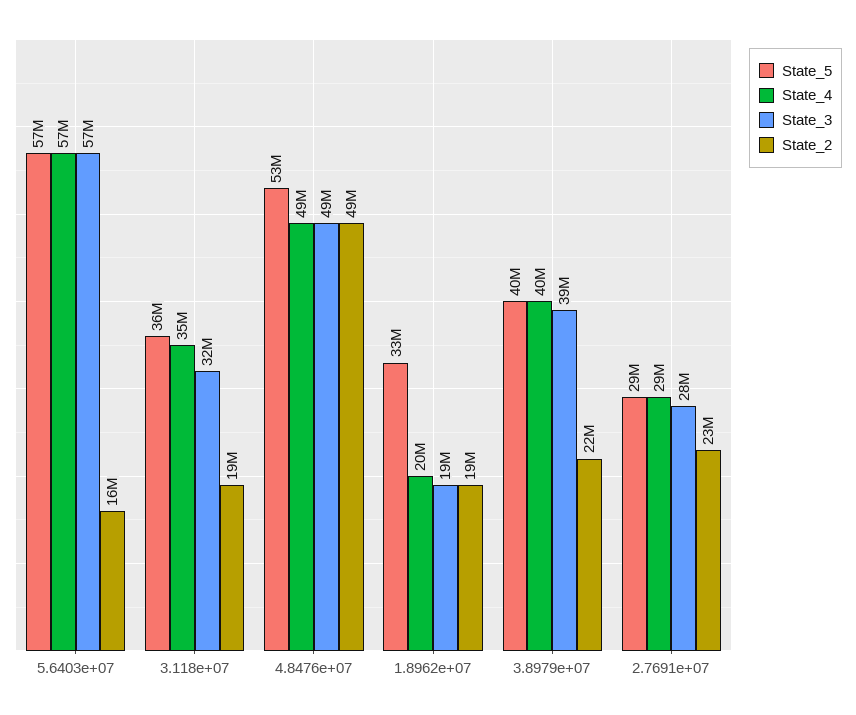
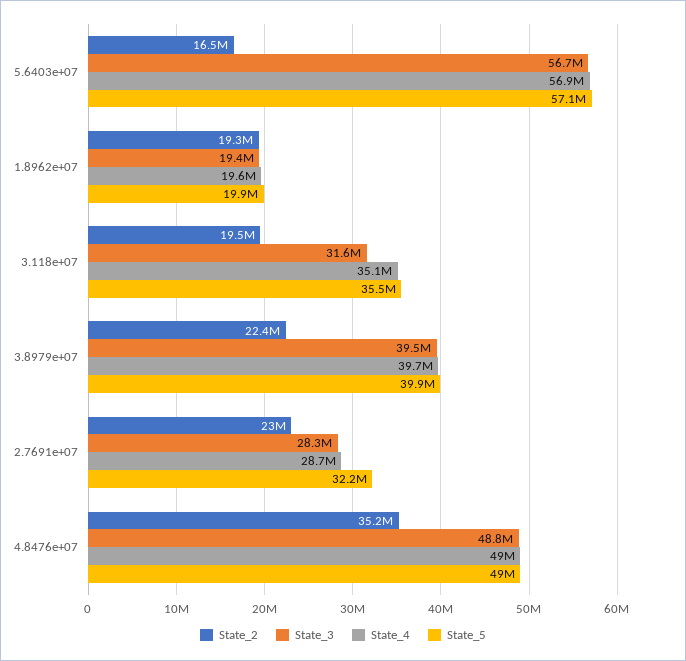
  {
    "State_5": {
      "5.6403e+07": 57100000,
      "3.118e+07": 35500000,
-     "4.8476e+07": 53000000,
+     "4.8476e+07": 49000000,
-     "1.8962e+07": 33000000,
+     "1.8962e+07": 19900000,
      "3.8979e+07": 39900000,
-     "2.7691e+07": 29000000
+     "2.7691e+07": 32200000
    },
    "State_4": {
      "5.6403e+07": 56900000,
      "3.118e+07": 35100000,
      "4.8476e+07": 49000000,
      "1.8962e+07": 19600000,
      "3.8979e+07": 39700000,
      "2.7691e+07": 28700000
    },
    "State_3": {
      "5.6403e+07": 56700000,
      "3.118e+07": 31600000,
      "4.8476e+07": 48800000,
      "1.8962e+07": 19400000,
      "3.8979e+07": 39500000,
      "2.7691e+07": 28300000
    },
    "State_2": {
      "5.6403e+07": 16500000,
      "3.118e+07": 19500000,
-     "4.8476e+07": 49000000,
+     "4.8476e+07": 35200000,
      "1.8962e+07": 19300000,
      "3.8979e+07": 22400000,
      "2.7691e+07": 23000000
    }
  }

